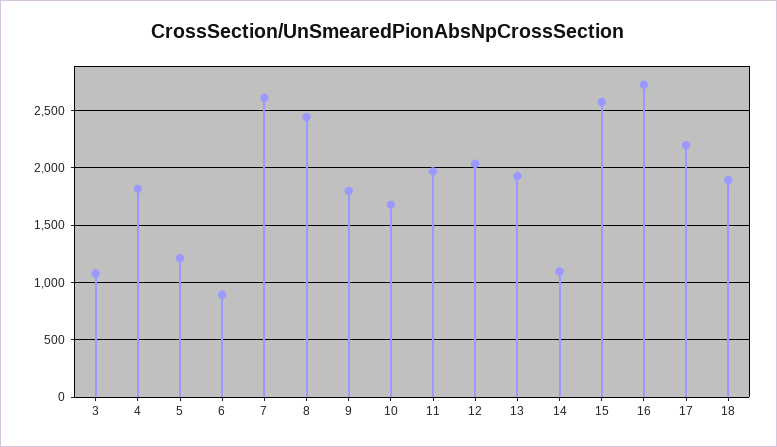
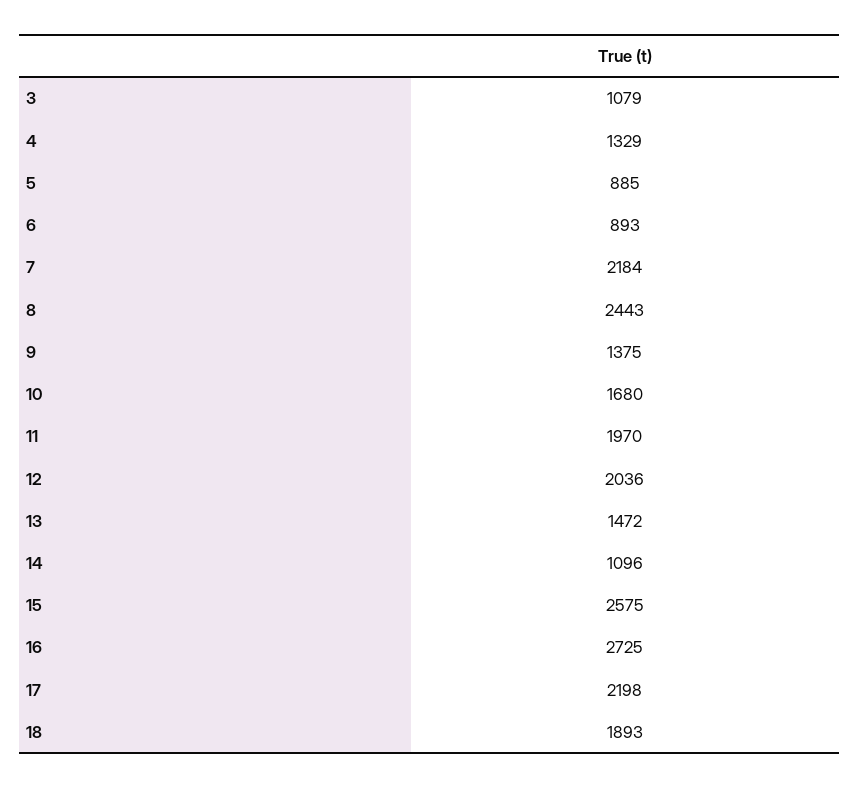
  {
    "3": 1079,
-   "4": 1800,
+   "4": 1329,
-   "5": 1200,
+   "5": 885,
    "6": 893,
-   "7": 2600,
+   "7": 2184,
    "8": 2443,
-   "9": 1800,
+   "9": 1375,
    "10": 1680,
    "11": 1970,
    "12": 2036,
-   "13": 1900,
+   "13": 1472,
    "14": 1096,
    "15": 2575,
    "16": 2725,
    "17": 2198,
    "18": 1893
  }

